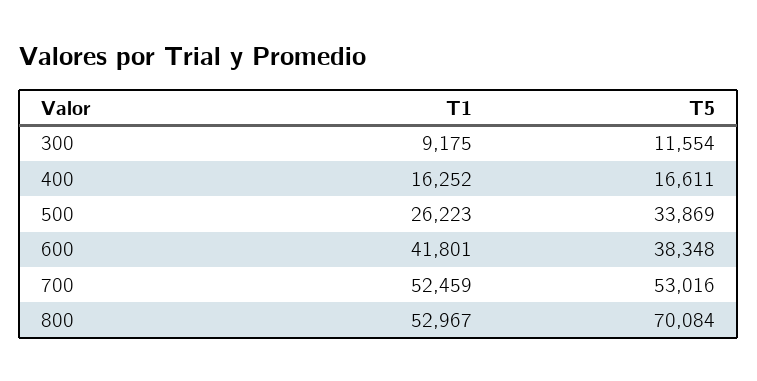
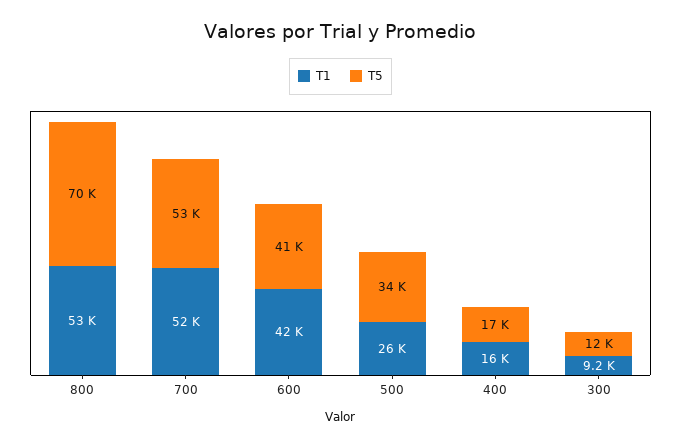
  {
    "T1": {
      "300": 9175,
      "400": 16252,
      "500": 26223,
      "600": 41801,
      "700": 52459,
      "800": 52967
    },
    "T5": {
      "300": 11554,
      "400": 16611,
      "500": 33869,
-     "600": 38348,
+     "600": 41000,
      "700": 53016,
      "800": 70084
    }
  }

